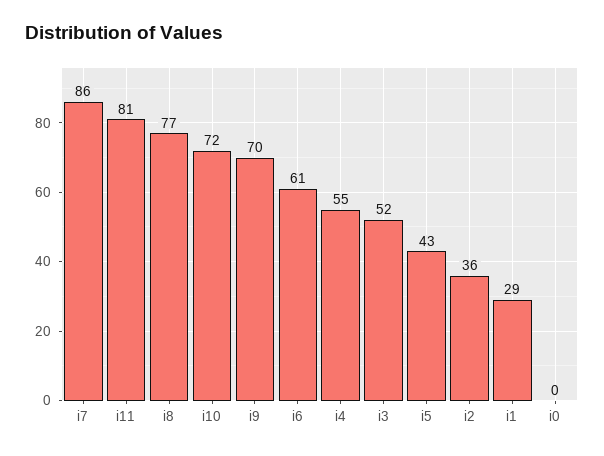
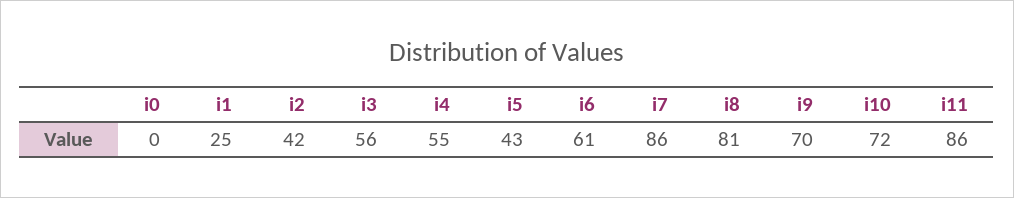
  {
    "i7": 86,
-   "i11": 81,
+   "i11": 86,
-   "i8": 77,
+   "i8": 81,
    "i10": 72,
    "i9": 70,
    "i6": 61,
    "i4": 55,
-   "i3": 52,
+   "i3": 56,
    "i5": 43,
-   "i2": 36,
+   "i2": 42,
-   "i1": 29,
+   "i1": 25,
    "i0": 0
  }

